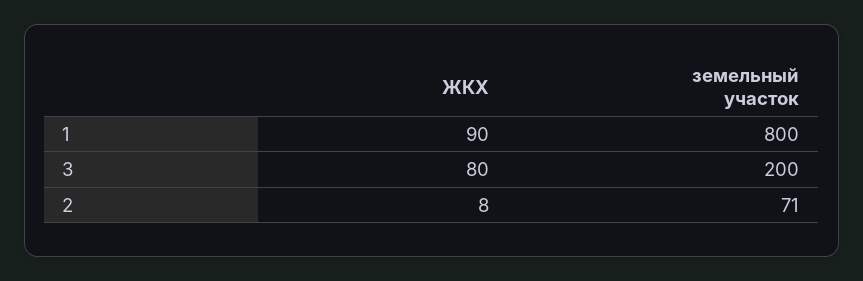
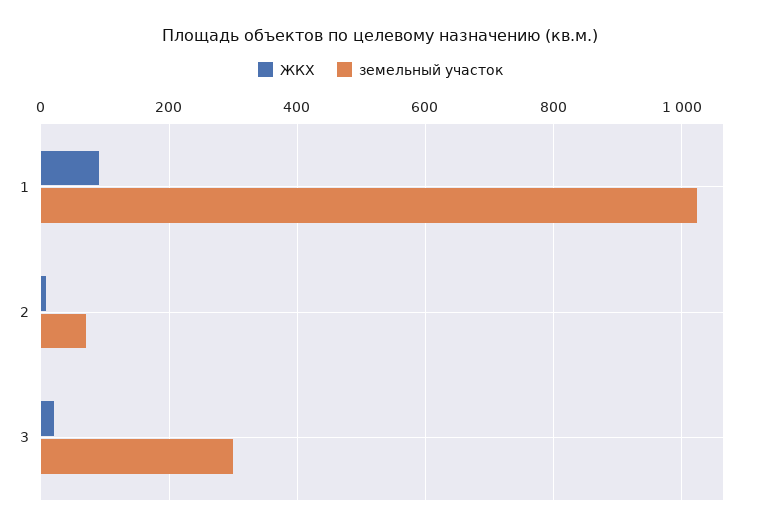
  {
    "ЖКХ": {
      "1": 90,
-     "3": 80,
+     "3": 20,
      "2": 8
    },
    "земельный участок": {
-     "1": 800,
+     "1": 1020,
-     "3": 200,
+     "3": 300,
      "2": 71
    }
  }

